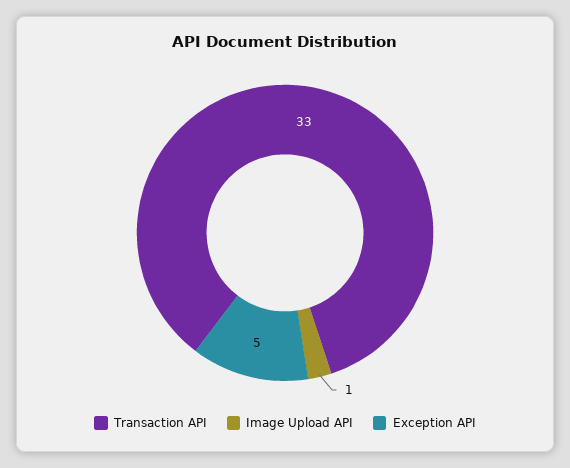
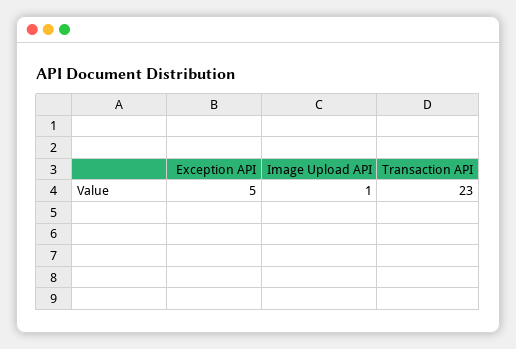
  {
-   "Transaction API": 33,
+   "Transaction API": 23,
    "Image Upload API": 1,
    "Exception API": 5
  }

